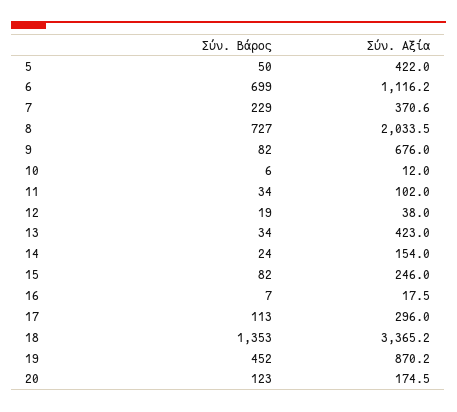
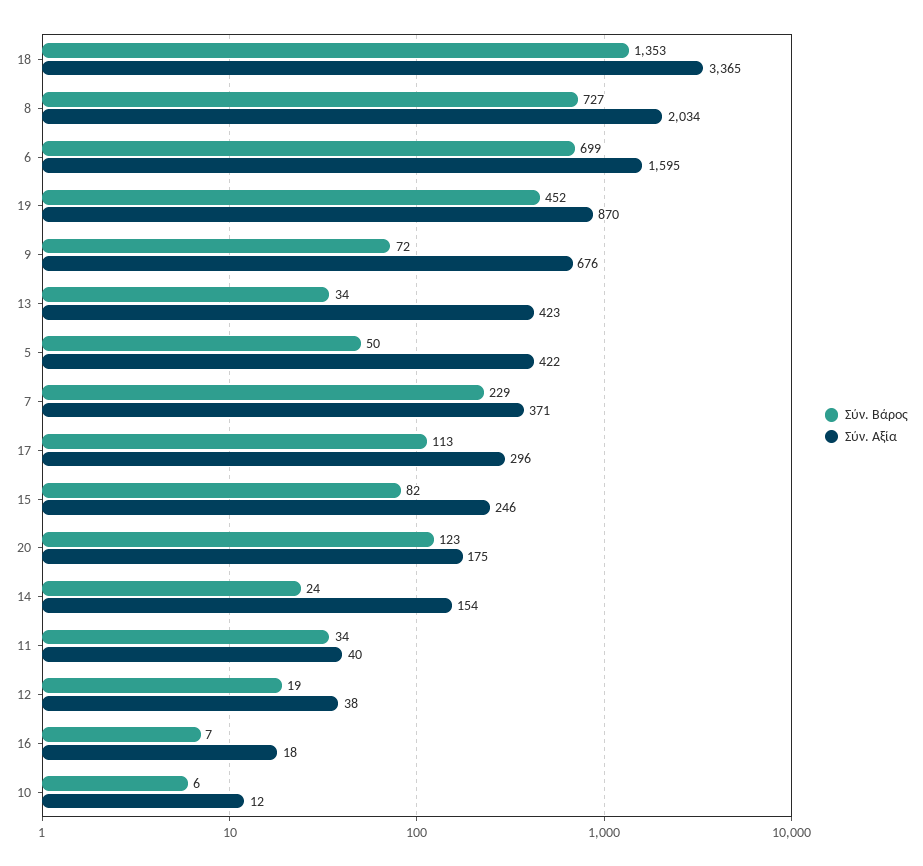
  {
    "Σύν. Βάρος": {
      "5": 50,
      "6": 699,
      "7": 229,
      "8": 727,
-     "9": 82,
+     "9": 72,
      "10": 6,
      "11": 34,
      "12": 19,
      "13": 34,
      "14": 24,
      "15": 82,
      "16": 7,
      "17": 113,
      "18": 1353,
      "19": 452,
      "20": 123
    },
    "Σύν. Αξία": {
      "5": 422,
-     "6": 1116.2,
+     "6": 1595,
      "7": 370.6,
      "8": 2033.5,
      "9": 676,
      "10": 12,
-     "11": 102,
+     "11": 40,
      "12": 38,
      "13": 423,
      "14": 154,
      "15": 246,
      "16": 17.5,
      "17": 296,
      "18": 3365.2,
      "19": 870.2,
      "20": 174.5
    }
  }

